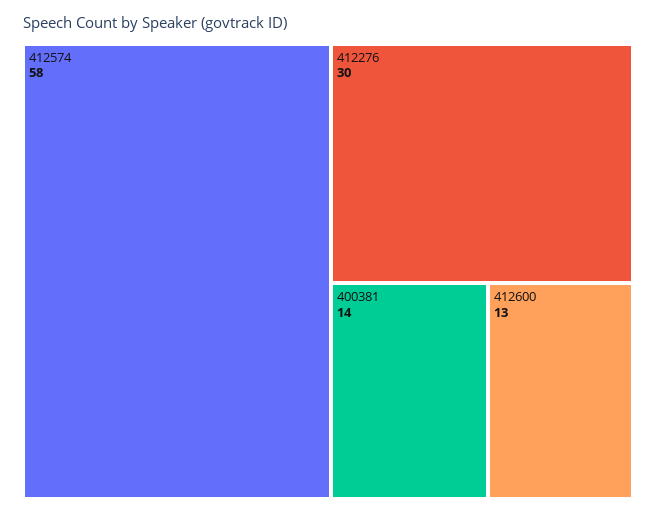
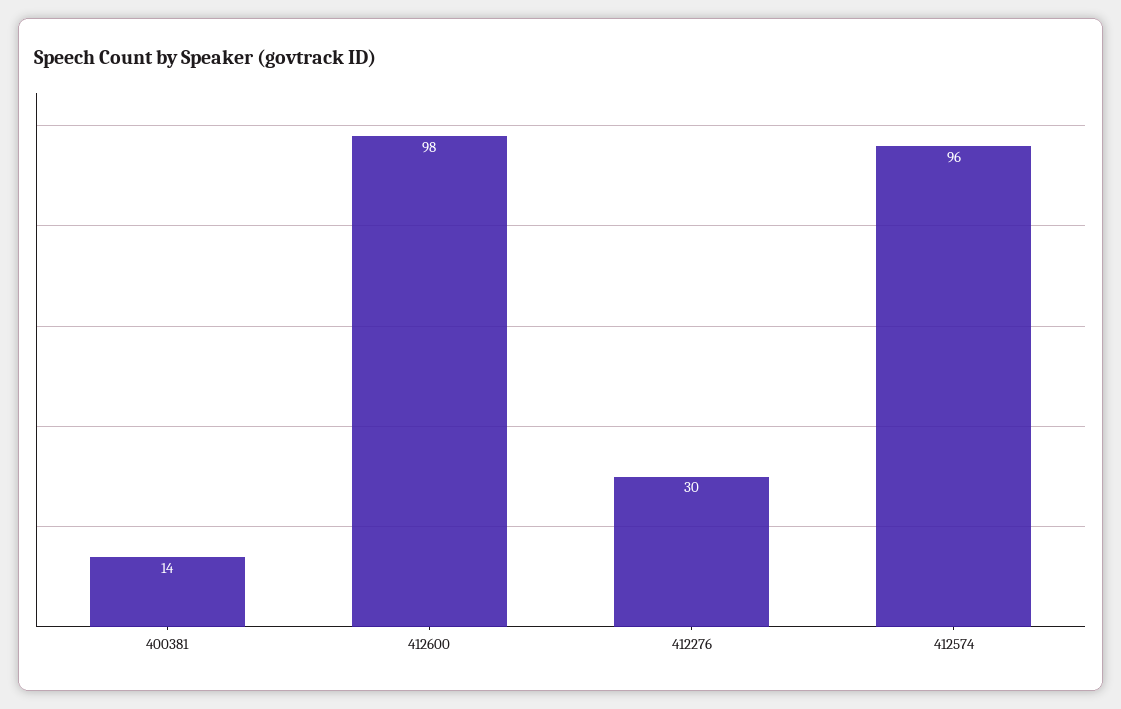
  {
-   "412574": 58,
+   "412574": 96,
    "412276": 30,
    "400381": 14,
-   "412600": 13
+   "412600": 98
  }

